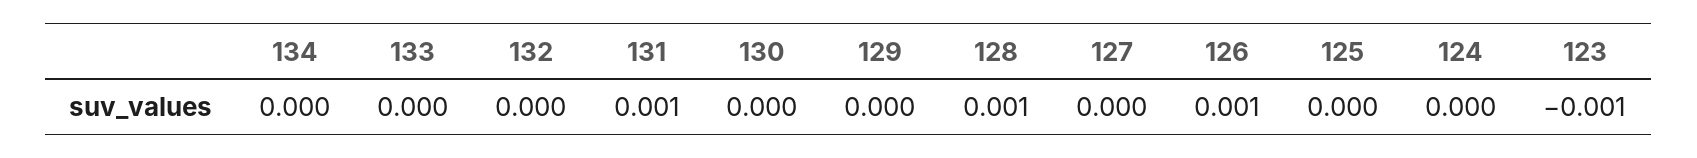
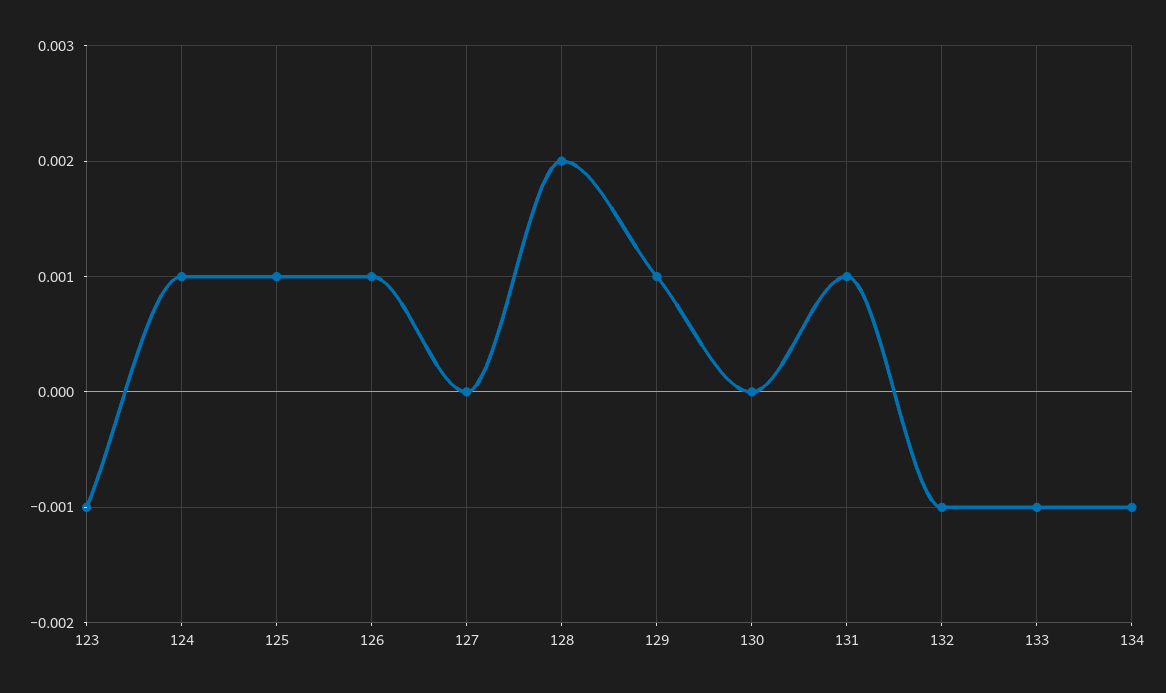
  {
-   "134": 0,
+   "134": -0.001,
-   "133": 0,
+   "133": -0.001,
-   "132": 0,
+   "132": -0.001,
    "131": 0.001,
    "130": 0,
-   "129": 0,
+   "129": 0.001,
-   "128": 0.001,
+   "128": 0.002,
    "127": 0,
    "126": 0.001,
-   "125": 0,
+   "125": 0.001,
-   "124": 0,
+   "124": 0.001,
    "123": -0.001
  }

